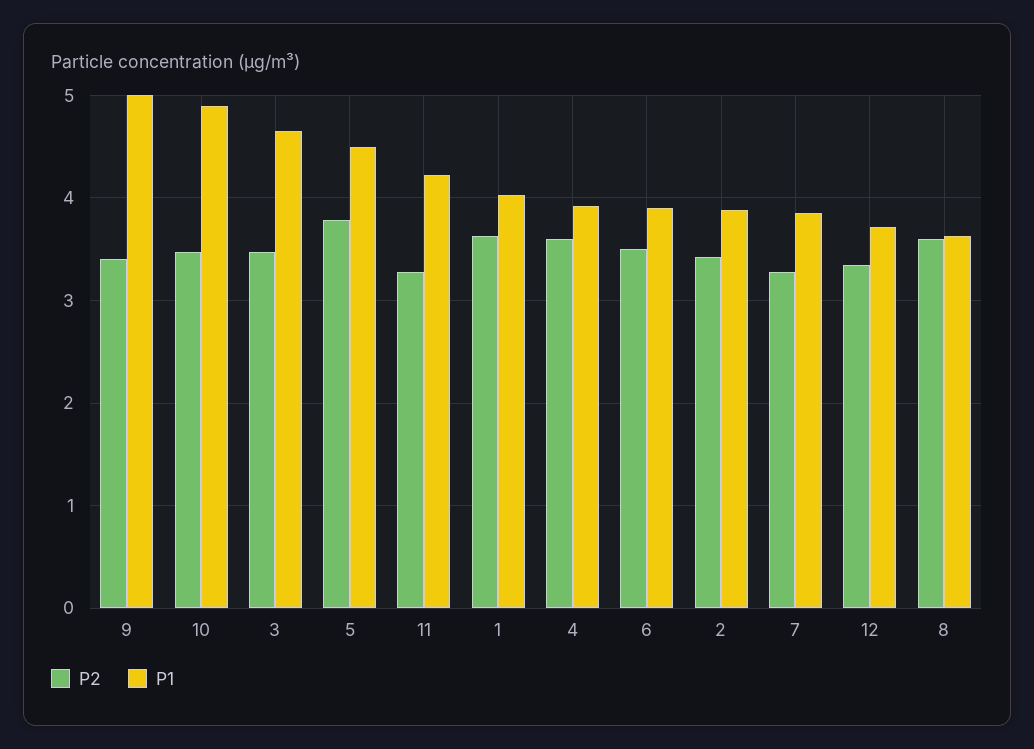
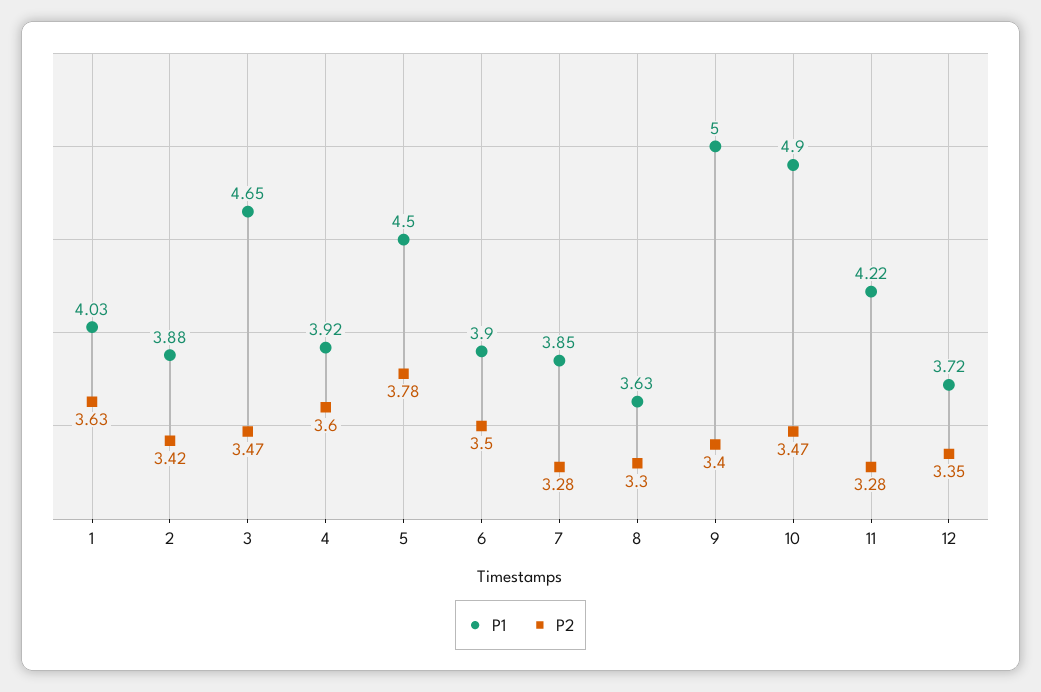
  {
    "P2": {
      "9": 3.4,
      "10": 3.47,
      "3": 3.47,
      "5": 3.78,
      "11": 3.28,
      "1": 3.63,
      "4": 3.6,
      "6": 3.5,
      "2": 3.42,
      "7": 3.28,
      "12": 3.35,
-     "8": 3.6
+     "8": 3.3
    },
    "P1": {
      "9": 5,
      "10": 4.9,
      "3": 4.65,
      "5": 4.5,
      "11": 4.22,
      "1": 4.03,
      "4": 3.92,
      "6": 3.9,
      "2": 3.88,
      "7": 3.85,
      "12": 3.72,
      "8": 3.63
    }
  }

